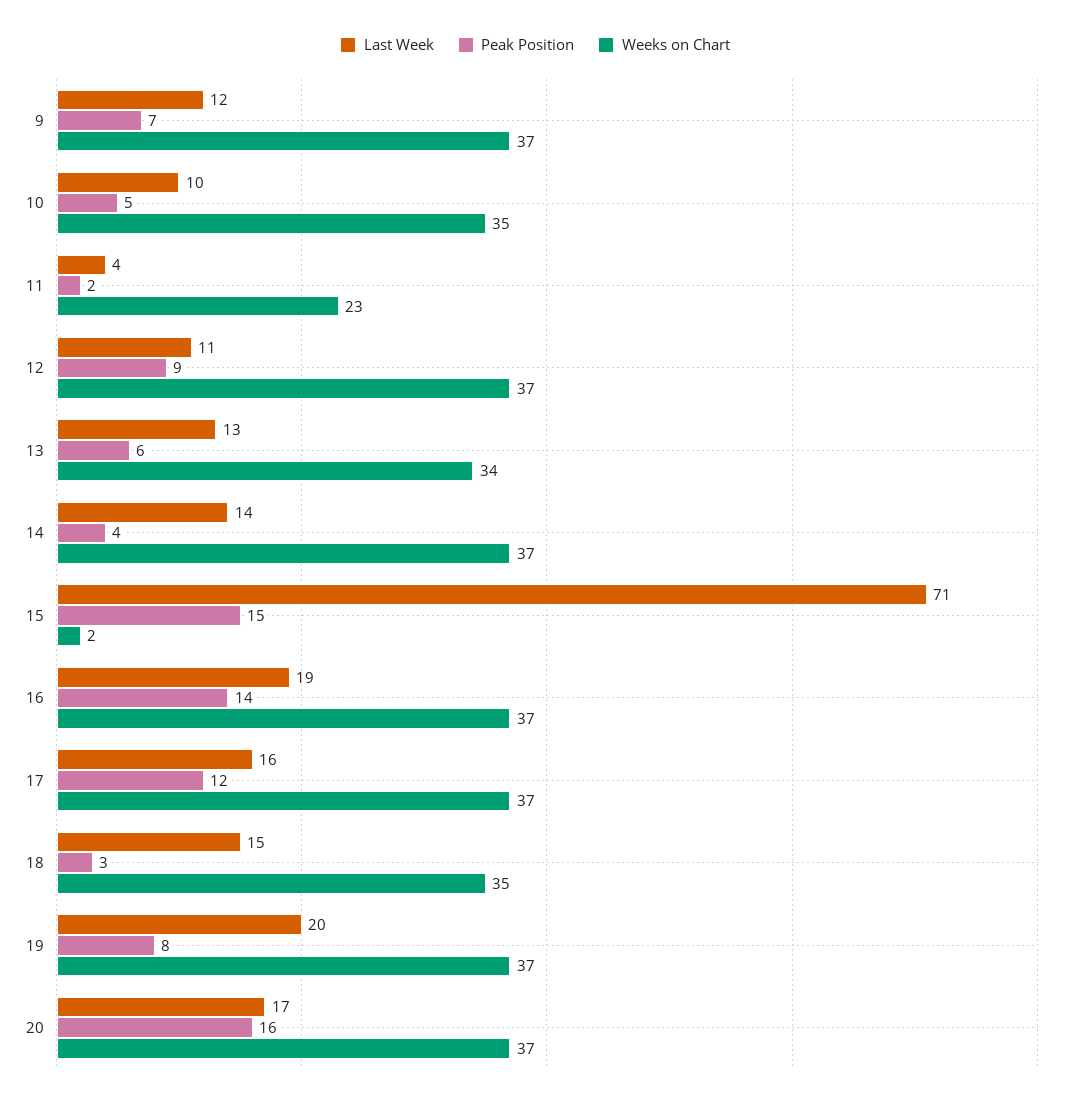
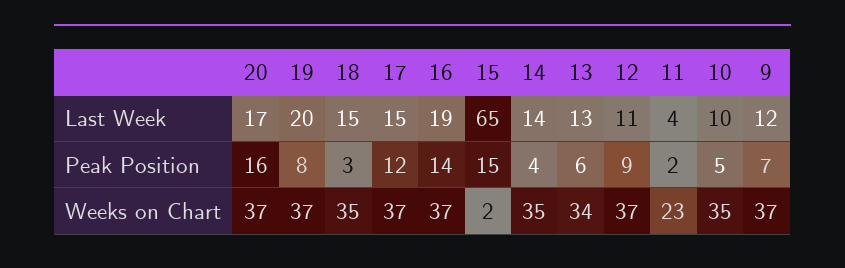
  {
    "Last Week": {
      "9": 12,
      "10": 10,
      "11": 4,
      "12": 11,
      "13": 13,
      "14": 14,
-     "15": 71,
+     "15": 65,
      "16": 19,
-     "17": 16,
+     "17": 15,
      "18": 15,
      "19": 20,
      "20": 17
    },
    "Peak Position": {
      "9": 7,
      "10": 5,
      "11": 2,
      "12": 9,
      "13": 6,
      "14": 4,
      "15": 15,
      "16": 14,
      "17": 12,
      "18": 3,
      "19": 8,
      "20": 16
    },
    "Weeks on Chart": {
      "9": 37,
      "10": 35,
      "11": 23,
      "12": 37,
      "13": 34,
-     "14": 37,
+     "14": 35,
      "15": 2,
      "16": 37,
      "17": 37,
      "18": 35,
      "19": 37,
      "20": 37
    }
  }

